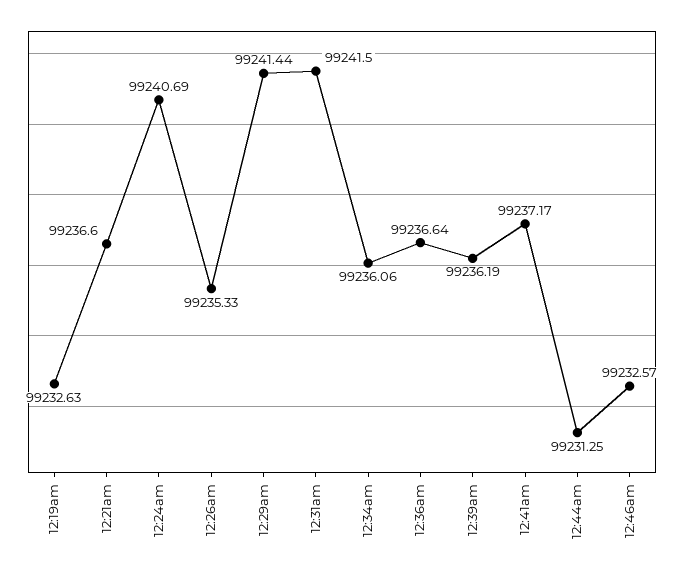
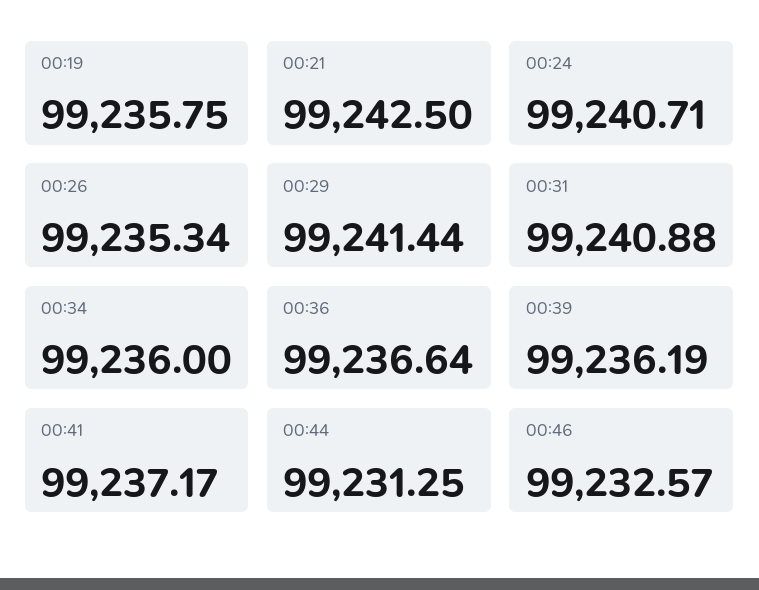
  {
-   "12:19am": 99232.63,
+   "12:19am": 99235.75,
-   "12:21am": 99236.6,
+   "12:21am": 99242.5,
-   "12:24am": 99240.69,
+   "12:24am": 99240.71,
-   "12:26am": 99235.33,
+   "12:26am": 99235.34,
    "12:29am": 99241.44,
-   "12:31am": 99241.5,
+   "12:31am": 99240.88,
-   "12:34am": 99236.06,
+   "12:34am": 99236,
    "12:36am": 99236.64,
    "12:39am": 99236.19,
    "12:41am": 99237.17,
    "12:44am": 99231.25,
    "12:46am": 99232.57
  }

